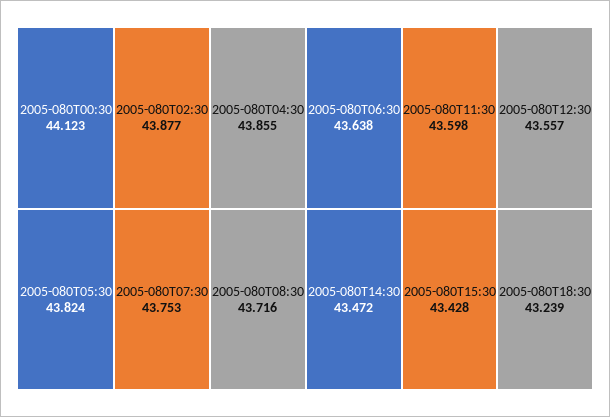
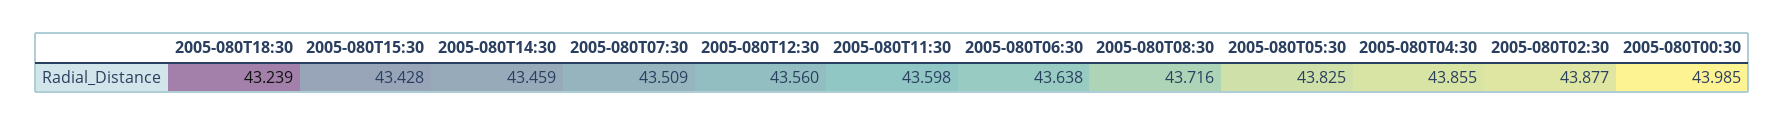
  {
-   "2005-080T00:30": 44.123,
+   "2005-080T00:30": 43.985,
    "2005-080T02:30": 43.877,
    "2005-080T04:30": 43.855,
-   "2005-080T05:30": 43.824,
+   "2005-080T05:30": 43.825,
-   "2005-080T07:30": 43.753,
+   "2005-080T07:30": 43.509,
    "2005-080T08:30": 43.716,
    "2005-080T06:30": 43.638,
    "2005-080T11:30": 43.598,
-   "2005-080T12:30": 43.557,
+   "2005-080T12:30": 43.56,
-   "2005-080T14:30": 43.472,
+   "2005-080T14:30": 43.459,
    "2005-080T15:30": 43.428,
    "2005-080T18:30": 43.239
  }

